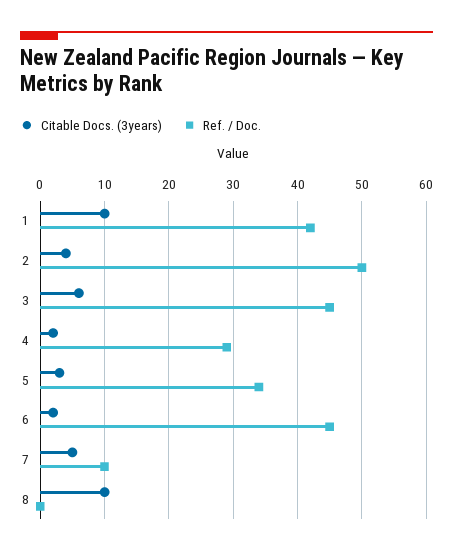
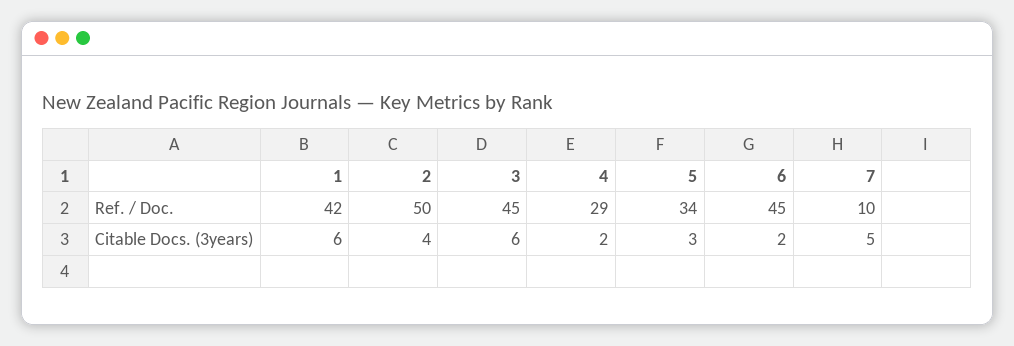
  {
    "Citable Docs. (3years)": {
-     "1": 10,
+     "1": 6,
      "2": 4,
      "3": 6,
      "4": 2,
      "5": 3,
      "6": 2,
-     "7": 5,
+     "7": 5
-     "8": 10
    },
    "Ref. / Doc.": {
      "1": 42,
      "2": 50,
      "3": 45,
      "4": 29,
      "5": 34,
      "6": 45,
-     "7": 10,
+     "7": 10
-     "8": 0
    }
  }

